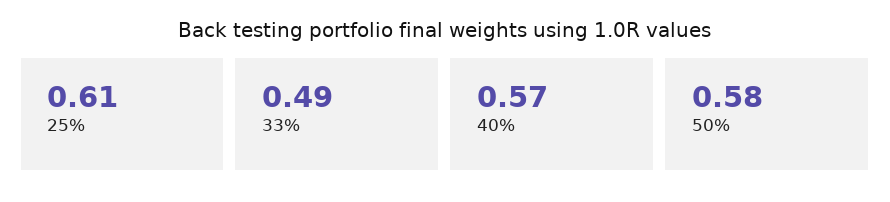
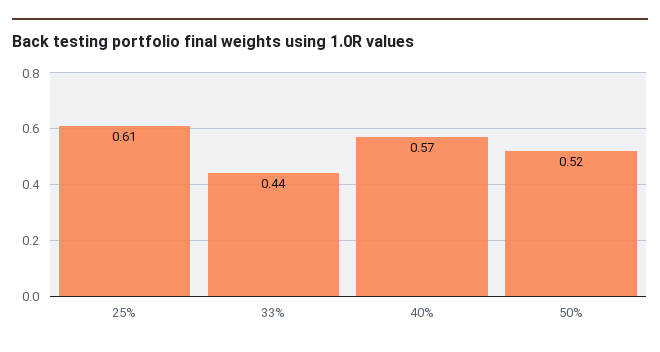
  {
    "25%": 0.61,
-   "33%": 0.49,
+   "33%": 0.44,
    "40%": 0.57,
-   "50%": 0.58
+   "50%": 0.52
  }

